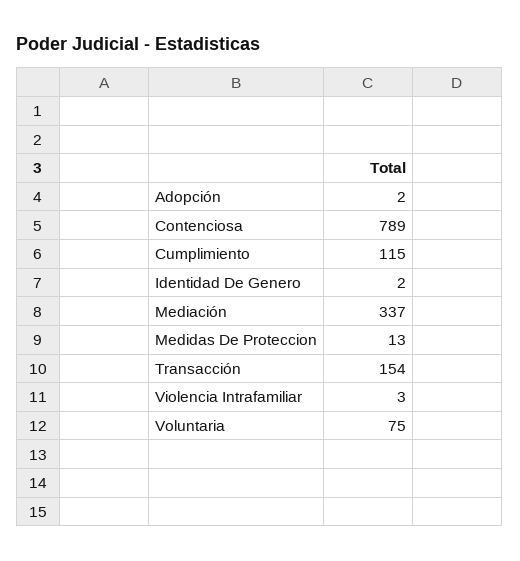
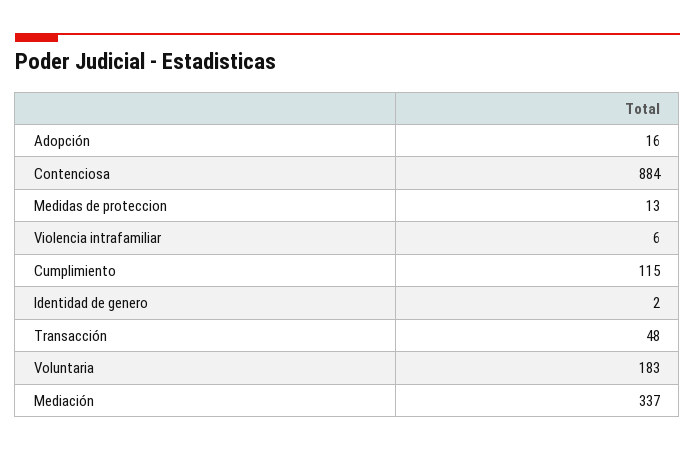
  {
-   "Adopción": 2,
+   "Adopción": 16,
-   "Contenciosa": 789,
+   "Contenciosa": 884,
    "Cumplimiento": 115,
    "Identidad De Genero": 2,
    "Mediación": 337,
    "Medidas De Proteccion": 13,
-   "Transacción": 154,
+   "Transacción": 48,
-   "Violencia Intrafamiliar": 3,
+   "Violencia Intrafamiliar": 6,
-   "Voluntaria": 75
+   "Voluntaria": 183
  }

